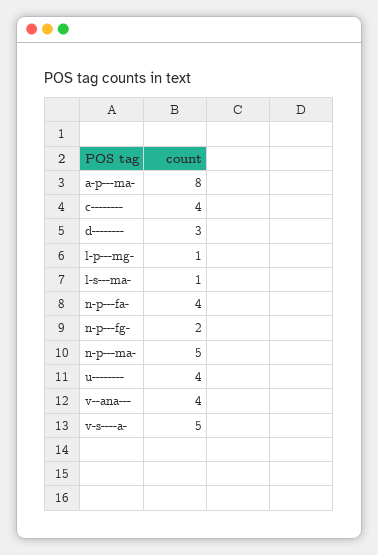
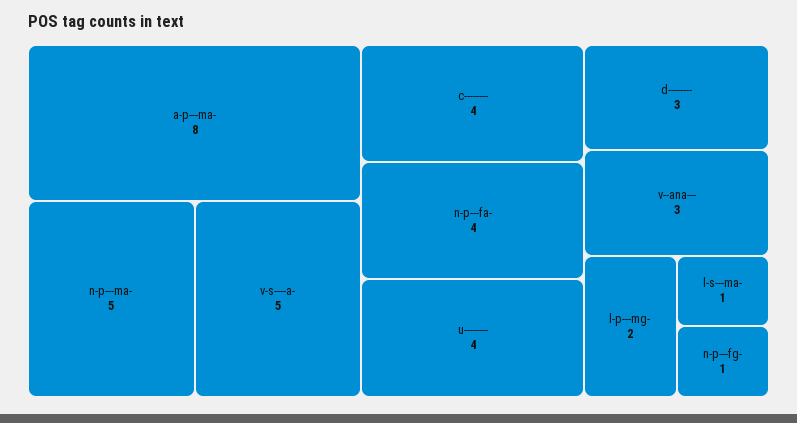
  {
    "a-p---ma-": 8,
    "c--------": 4,
    "d--------": 3,
-   "l-p---mg-": 1,
+   "l-p---mg-": 2,
    "l-s---ma-": 1,
    "n-p---fa-": 4,
-   "n-p---fg-": 2,
+   "n-p---fg-": 1,
    "n-p---ma-": 5,
    "u--------": 4,
-   "v--ana---": 4,
+   "v--ana---": 3,
    "v-s----a-": 5
  }

